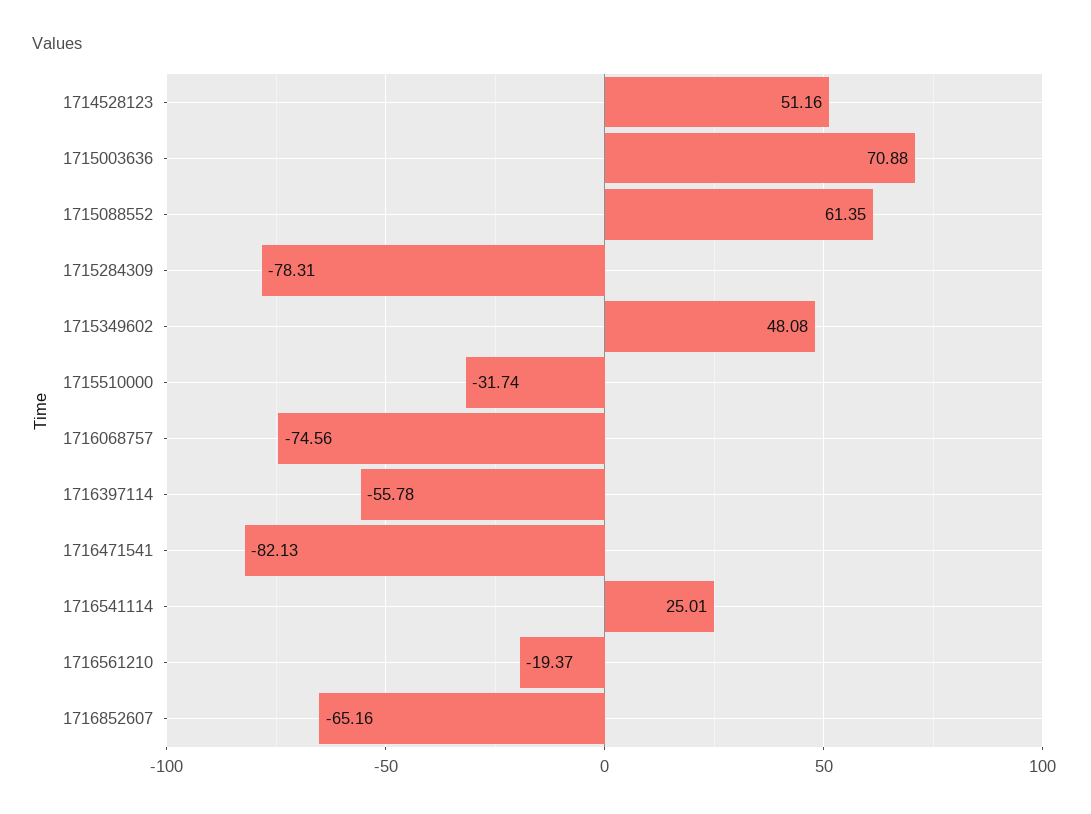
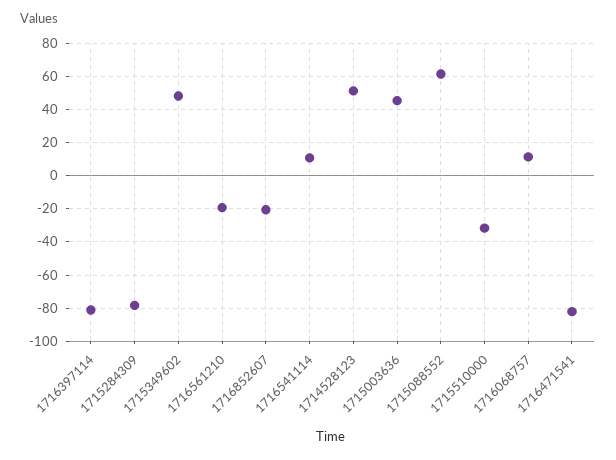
  {
    "1714528123": 51.16,
-   "1715003636": 70.88,
+   "1715003636": 45,
    "1715088552": 61.35,
    "1715284309": -78.31,
    "1715349602": 48.08,
    "1715510000": -31.74,
-   "1716068757": -74.56,
+   "1716068757": 10,
-   "1716397114": -55.78,
+   "1716397114": -80,
    "1716471541": -82.13,
-   "1716541114": 25.01,
+   "1716541114": 10,
    "1716561210": -19.37,
-   "1716852607": -65.16
+   "1716852607": -20
  }

